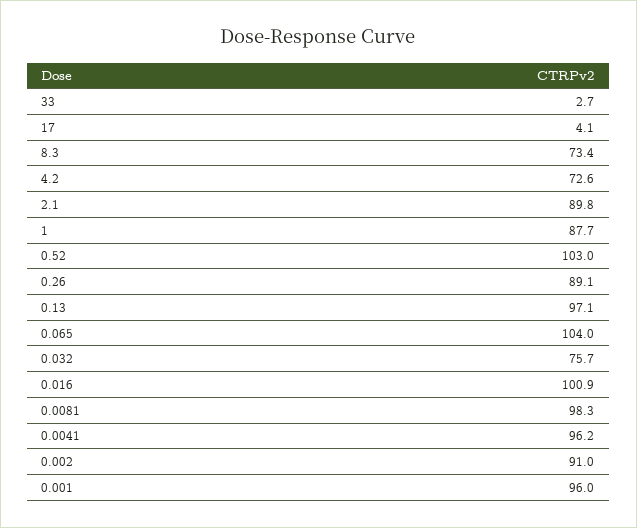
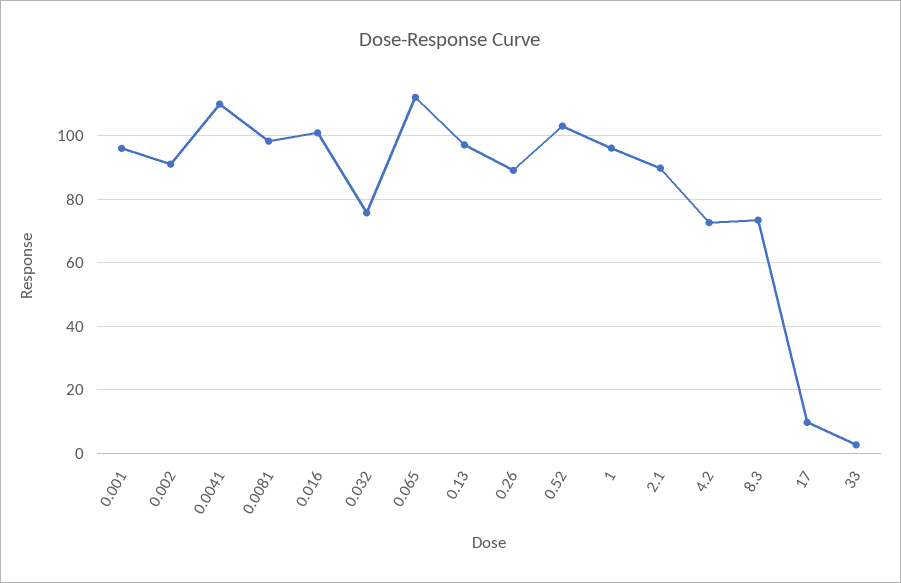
  {
    "33": 2.7,
-   "17": 4.1,
+   "17": 10,
    "8.3": 73.4,
    "4.2": 72.6,
    "2.1": 89.8,
-   "1": 87.7,
+   "1": 96,
    "0.52": 103,
    "0.26": 89.1,
    "0.13": 97.1,
-   "0.065": 104,
+   "0.065": 112,
    "0.032": 75.7,
    "0.016": 100.9,
    "0.0081": 98.3,
-   "0.0041": 96.2,
+   "0.0041": 110,
    "0.002": 91,
    "0.001": 96
  }

